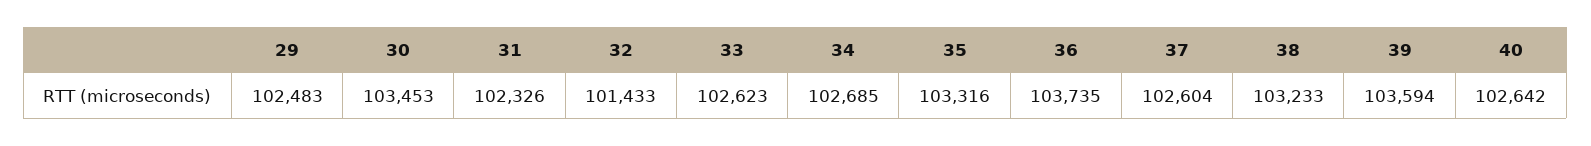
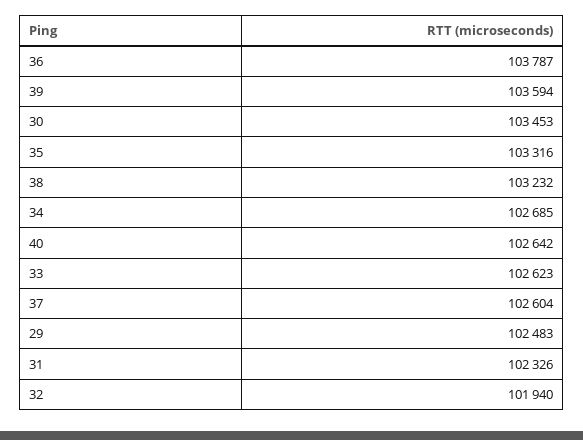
  {
    "29": 102483,
    "30": 103453,
    "31": 102326,
-   "32": 101433,
+   "32": 101940,
    "33": 102623,
    "34": 102685,
    "35": 103316,
-   "36": 103735,
+   "36": 103787,
    "37": 102604,
-   "38": 103233,
+   "38": 103232,
    "39": 103594,
    "40": 102642
  }

